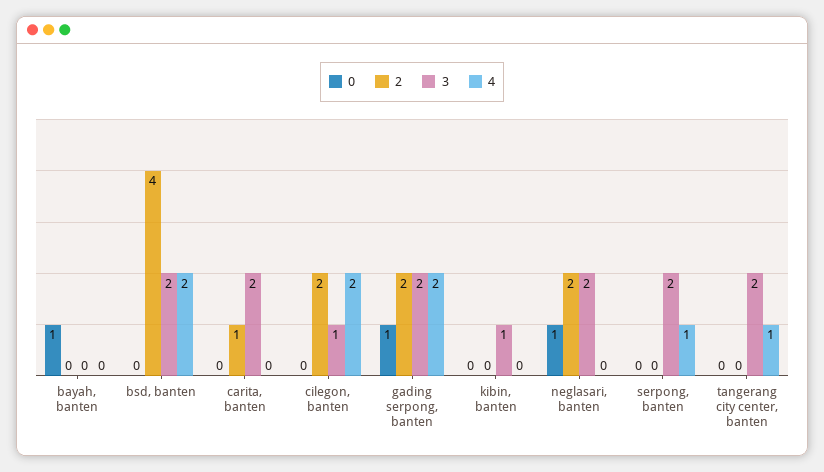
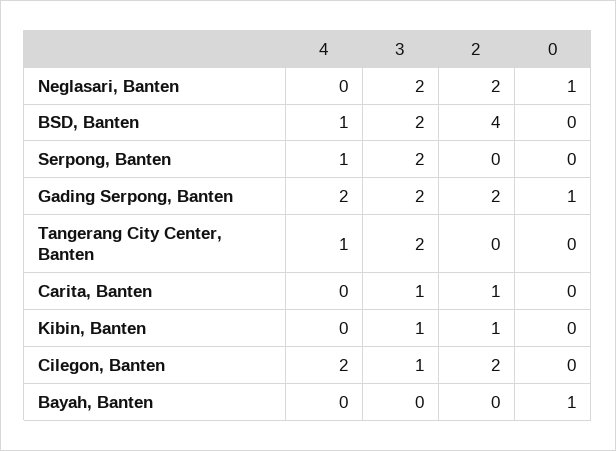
  {
    "0": {
      "bayah, banten": 1,
      "bsd, banten": 0,
      "carita, banten": 0,
      "cilegon, banten": 0,
      "gading serpong, banten": 1,
      "kibin, banten": 0,
      "neglasari, banten": 1,
      "serpong, banten": 0,
      "tangerang city center, banten": 0
    },
    "2": {
      "bayah, banten": 0,
      "bsd, banten": 4,
      "carita, banten": 1,
      "cilegon, banten": 2,
      "gading serpong, banten": 2,
-     "kibin, banten": 0,
+     "kibin, banten": 1,
      "neglasari, banten": 2,
      "serpong, banten": 0,
      "tangerang city center, banten": 0
    },
    "3": {
      "bayah, banten": 0,
      "bsd, banten": 2,
-     "carita, banten": 2,
+     "carita, banten": 1,
      "cilegon, banten": 1,
      "gading serpong, banten": 2,
      "kibin, banten": 1,
      "neglasari, banten": 2,
      "serpong, banten": 2,
      "tangerang city center, banten": 2
    },
    "4": {
      "bayah, banten": 0,
-     "bsd, banten": 2,
+     "bsd, banten": 1,
      "carita, banten": 0,
      "cilegon, banten": 2,
      "gading serpong, banten": 2,
      "kibin, banten": 0,
      "neglasari, banten": 0,
      "serpong, banten": 1,
      "tangerang city center, banten": 1
    }
  }

